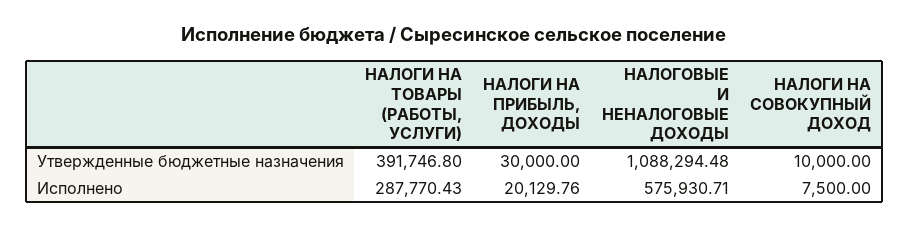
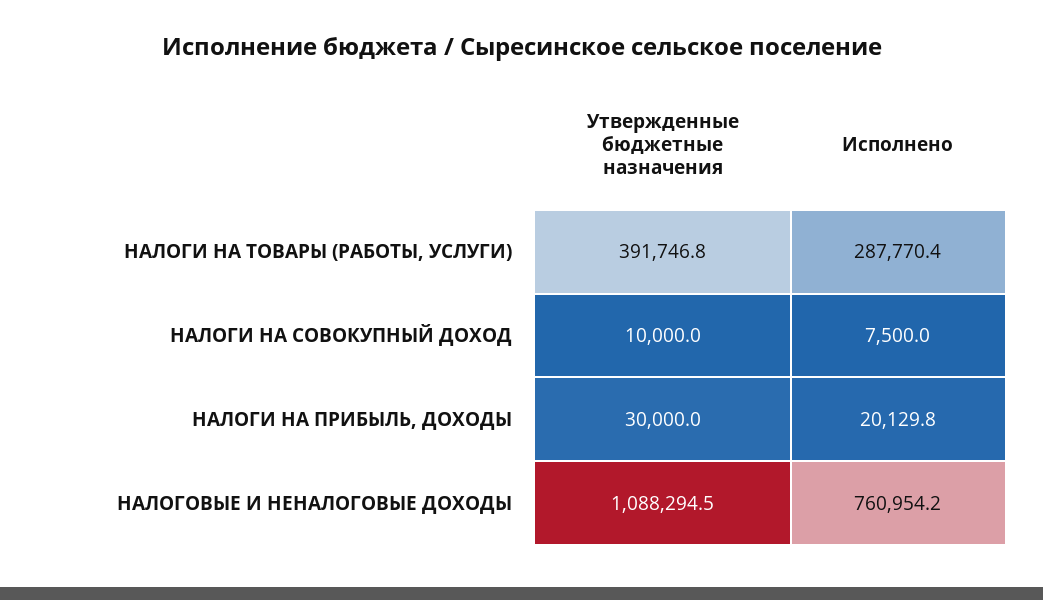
  {
    "НАЛОГИ НА ТОВАРЫ (РАБОТЫ, УСЛУГИ)": {
      "Утвержденные бюджетные назначения": 391746.8,
      "Исполнено": 287770.43
    },
    "НАЛОГИ НА ПРИБЫЛЬ, ДОХОДЫ": {
      "Утвержденные бюджетные назначения": 30000,
      "Исполнено": 20129.76
    },
    "НАЛОГОВЫЕ И НЕНАЛОГОВЫЕ ДОХОДЫ": {
      "Утвержденные бюджетные назначения": 1088294.48,
-     "Исполнено": 575930.71
+     "Исполнено": 760954.2
    },
    "НАЛОГИ НА СОВОКУПНЫЙ ДОХОД": {
      "Утвержденные бюджетные назначения": 10000,
      "Исполнено": 7500
    }
  }

